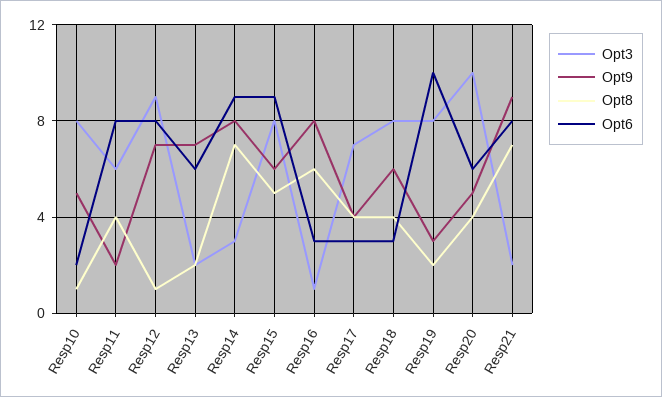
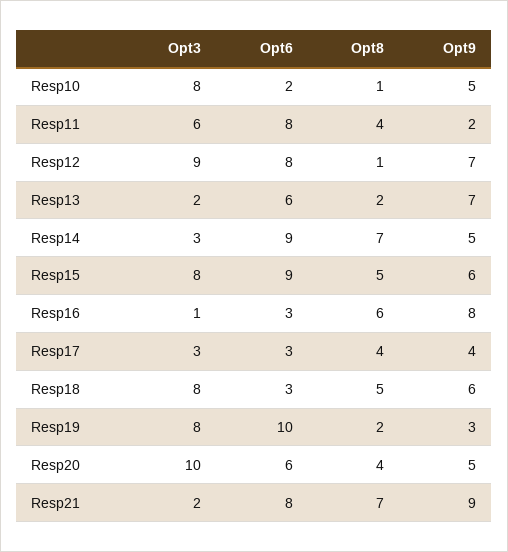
  {
    "Opt3": {
      "Resp10": 8,
      "Resp11": 6,
      "Resp12": 9,
      "Resp13": 2,
      "Resp14": 3,
      "Resp15": 8,
      "Resp16": 1,
-     "Resp17": 7,
+     "Resp17": 3,
      "Resp18": 8,
      "Resp19": 8,
      "Resp20": 10,
      "Resp21": 2
    },
    "Opt9": {
      "Resp10": 5,
      "Resp11": 2,
      "Resp12": 7,
      "Resp13": 7,
-     "Resp14": 8,
+     "Resp14": 5,
      "Resp15": 6,
      "Resp16": 8,
      "Resp17": 4,
      "Resp18": 6,
      "Resp19": 3,
      "Resp20": 5,
      "Resp21": 9
    },
    "Opt8": {
      "Resp10": 1,
      "Resp11": 4,
      "Resp12": 1,
      "Resp13": 2,
      "Resp14": 7,
      "Resp15": 5,
      "Resp16": 6,
      "Resp17": 4,
-     "Resp18": 4,
+     "Resp18": 5,
      "Resp19": 2,
      "Resp20": 4,
      "Resp21": 7
    },
    "Opt6": {
      "Resp10": 2,
      "Resp11": 8,
      "Resp12": 8,
      "Resp13": 6,
      "Resp14": 9,
      "Resp15": 9,
      "Resp16": 3,
      "Resp17": 3,
      "Resp18": 3,
      "Resp19": 10,
      "Resp20": 6,
      "Resp21": 8
    }
  }

